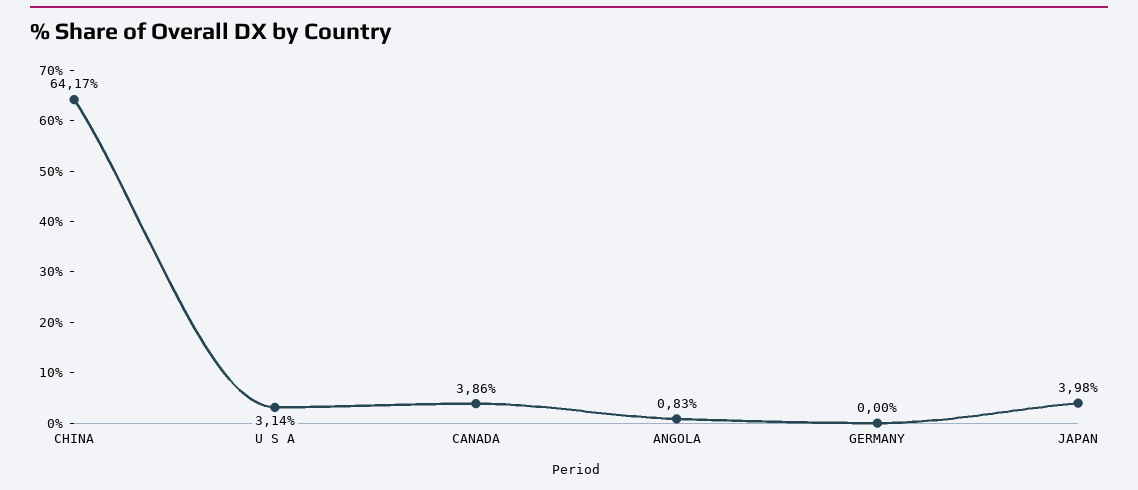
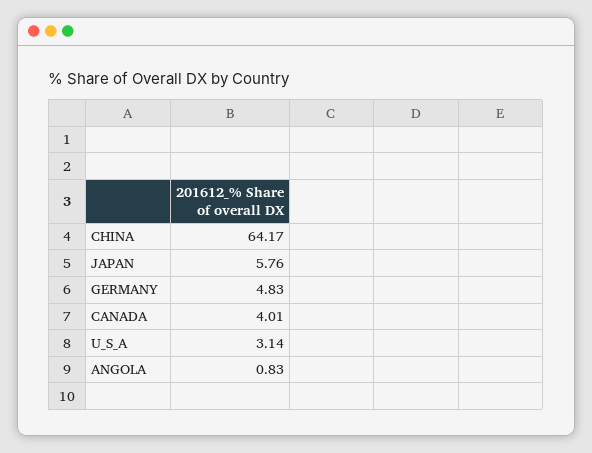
  {
    "CHINA": 64.17,
    "U S A": 3.14,
-   "CANADA": 3.86,
+   "CANADA": 4.01,
    "ANGOLA": 0.83,
-   "GERMANY": 0,
+   "GERMANY": 4.83,
-   "JAPAN": 3.98
+   "JAPAN": 5.76
  }

